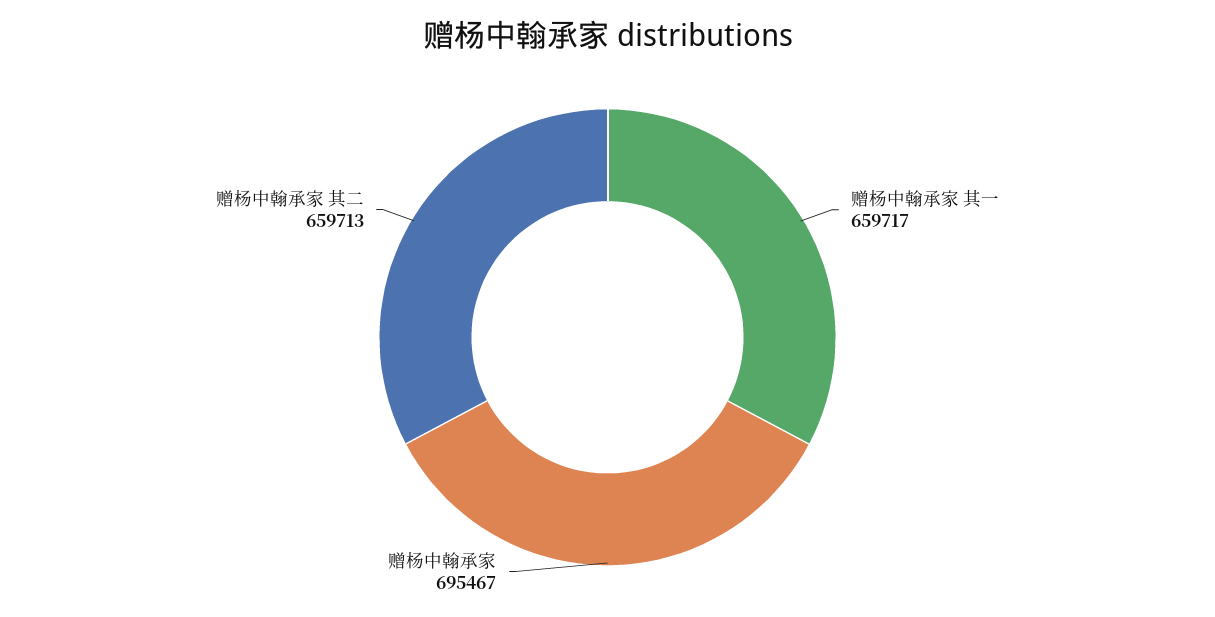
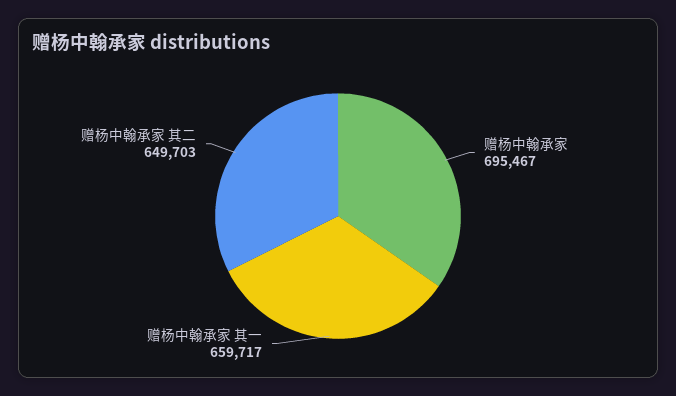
  {
    "赠杨中翰承家 其一": 659717,
    "赠杨中翰承家": 695467,
-   "赠杨中翰承家 其二": 659713
+   "赠杨中翰承家 其二": 649703
  }

